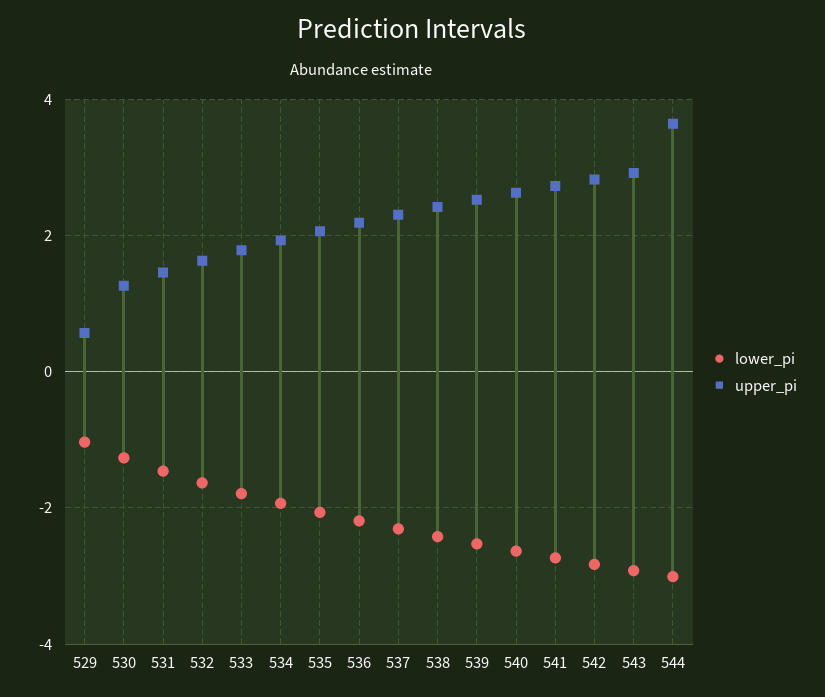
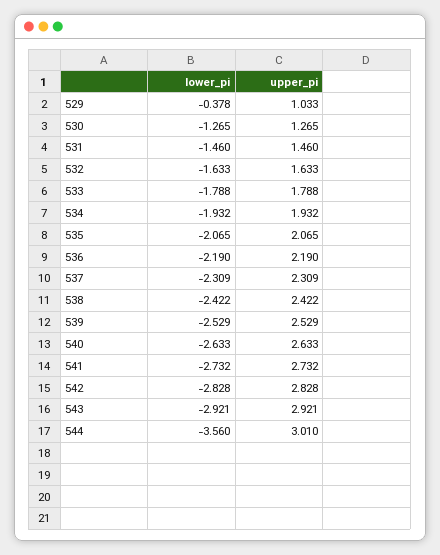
  {
    "lower_pi": {
-     "529": -1,
+     "529": -0.378,
      "530": -1.265,
      "531": -1.46,
      "532": -1.633,
      "533": -1.788,
      "534": -1.932,
      "535": -2.065,
      "536": -2.19,
      "537": -2.309,
      "538": -2.422,
      "539": -2.529,
      "540": -2.633,
      "541": -2.732,
      "542": -2.828,
      "543": -2.921,
-     "544": -3
+     "544": -3.56
    },
    "upper_pi": {
-     "529": 0.6,
+     "529": 1.033,
      "530": 1.265,
      "531": 1.46,
      "532": 1.633,
      "533": 1.788,
      "534": 1.932,
      "535": 2.065,
      "536": 2.19,
      "537": 2.309,
      "538": 2.422,
      "539": 2.529,
      "540": 2.633,
      "541": 2.732,
      "542": 2.828,
      "543": 2.921,
-     "544": 3.6
+     "544": 3.01
    }
  }

